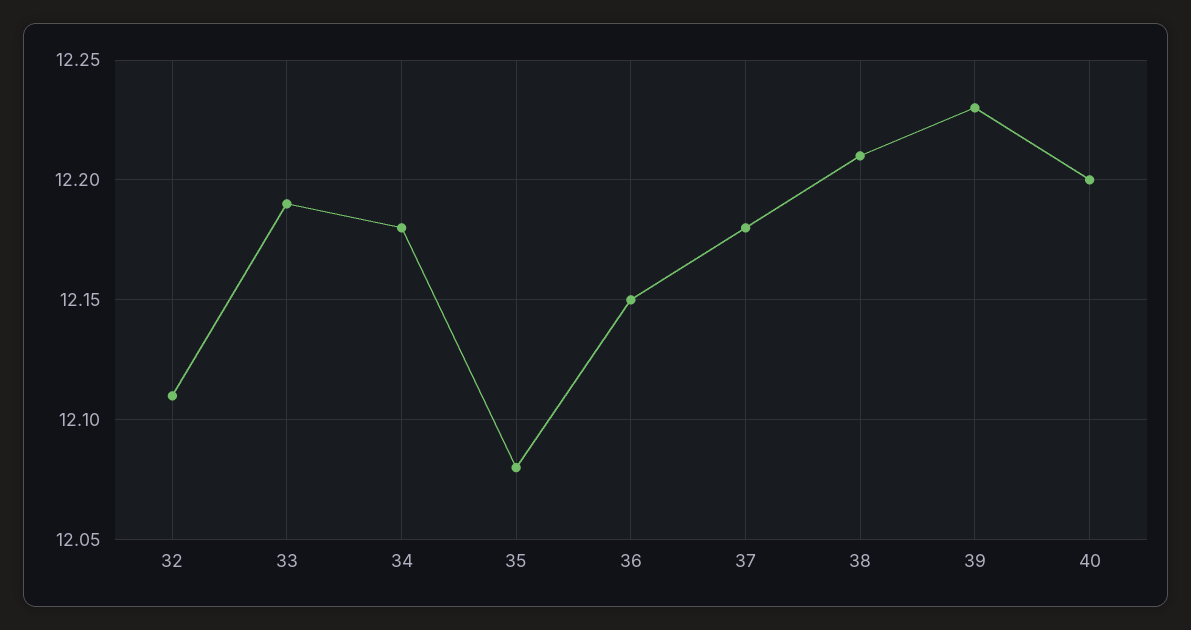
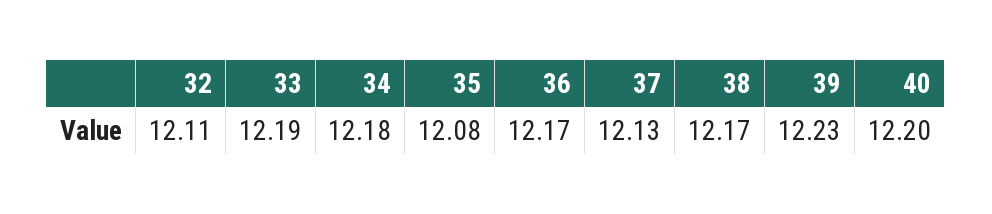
  {
    "32": 12.11,
    "33": 12.19,
    "34": 12.18,
    "35": 12.08,
-   "36": 12.15,
+   "36": 12.17,
-   "37": 12.18,
+   "37": 12.13,
-   "38": 12.21,
+   "38": 12.17,
    "39": 12.23,
    "40": 12.2
  }

